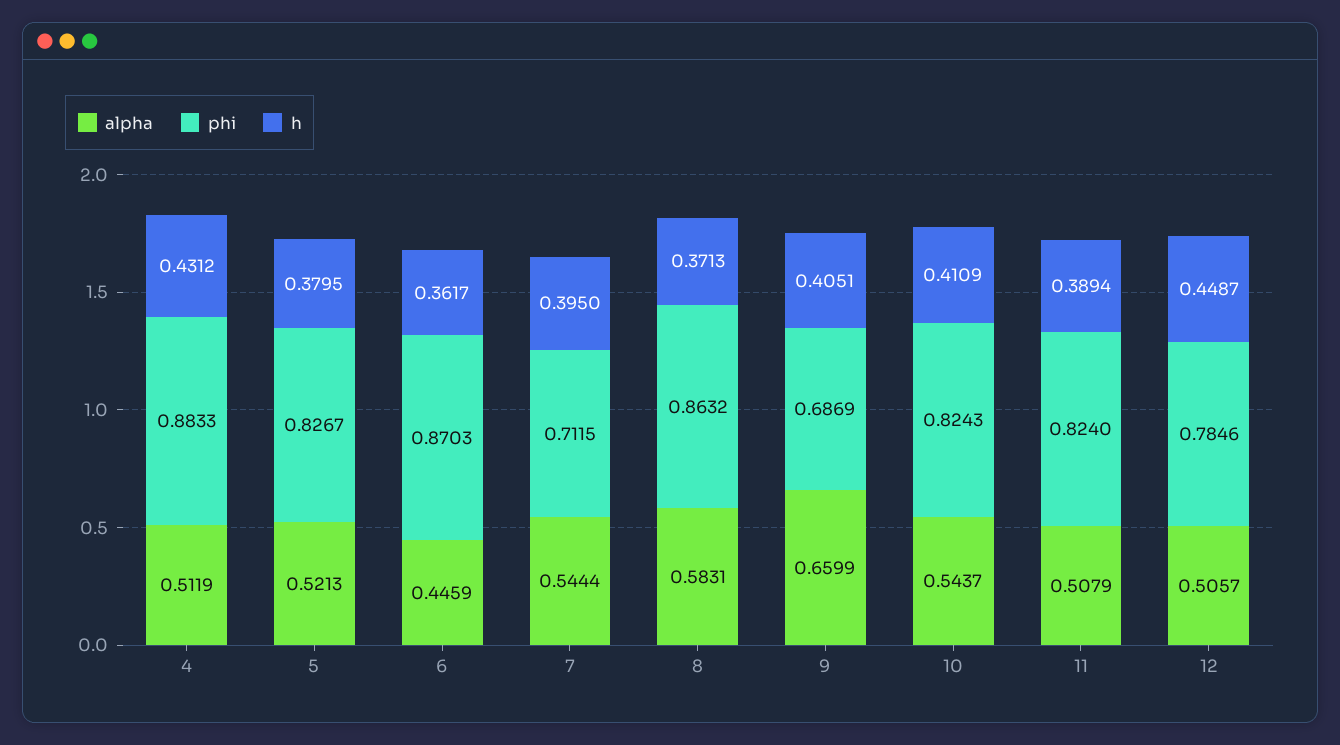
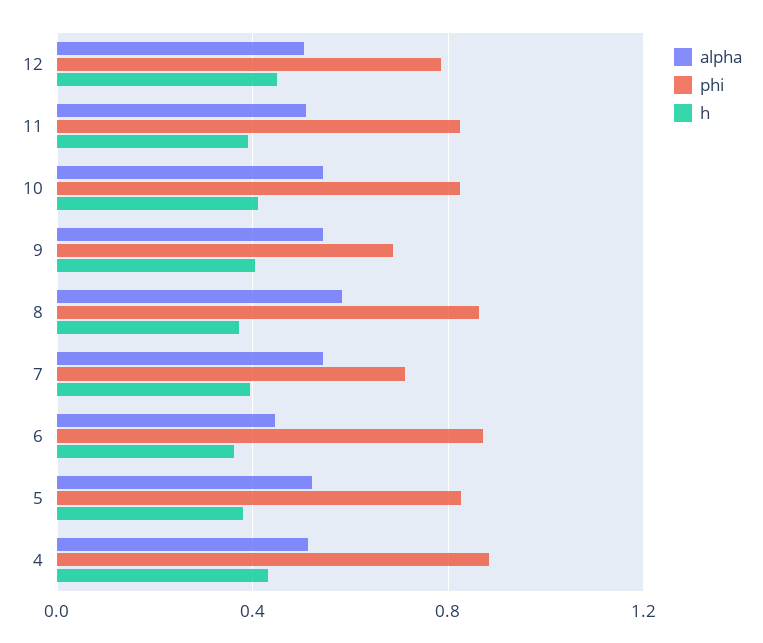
  {
    "alpha": {
      "4": 0.5119,
      "5": 0.5213,
      "6": 0.4459,
      "7": 0.5444,
      "8": 0.5831,
-     "9": 0.6599,
+     "9": 0.55,
      "10": 0.5437,
      "11": 0.5079,
      "12": 0.5057
    },
    "phi": {
      "4": 0.8833,
      "5": 0.8267,
      "6": 0.8703,
      "7": 0.7115,
      "8": 0.8632,
      "9": 0.6869,
      "10": 0.8243,
      "11": 0.824,
      "12": 0.7846
    },
    "h": {
      "4": 0.4312,
      "5": 0.3795,
      "6": 0.3617,
      "7": 0.395,
      "8": 0.3713,
      "9": 0.4051,
      "10": 0.4109,
      "11": 0.3894,
      "12": 0.4487
    }
  }

